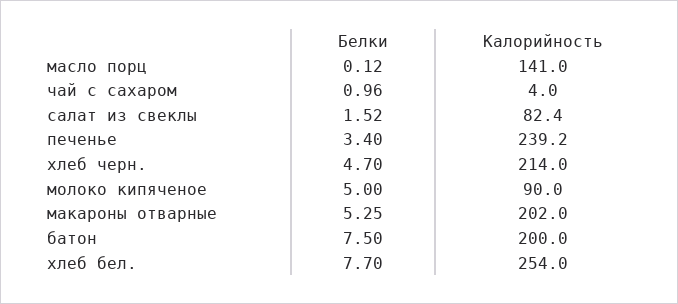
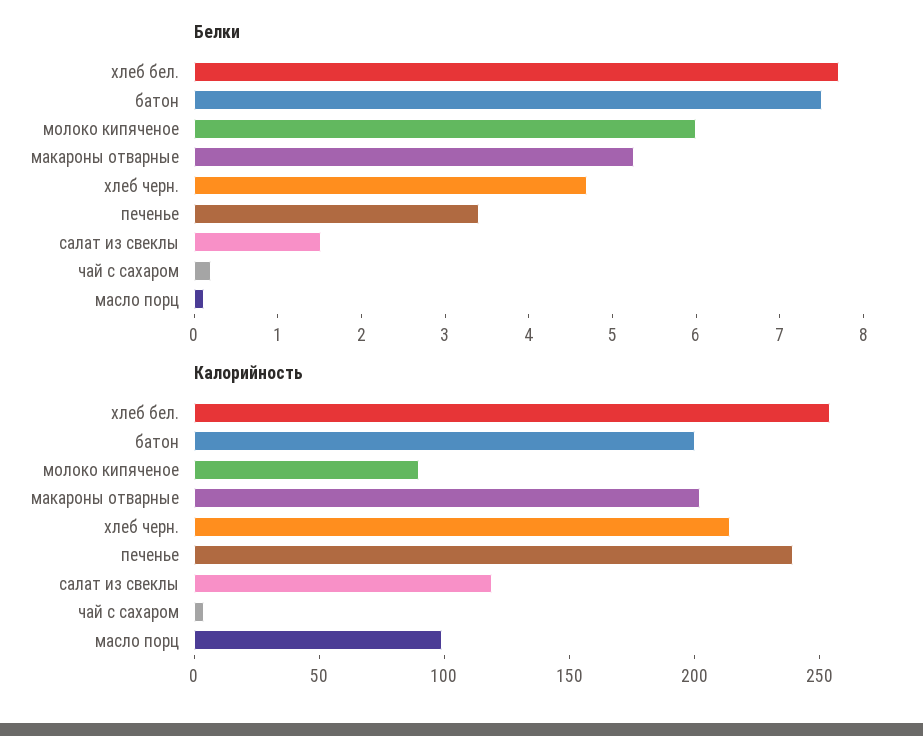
  {
    "Белки": {
      "масло порц": 0.12,
-     "чай с сахаром": 0.96,
+     "чай с сахаром": 0.2,
      "салат из свеклы": 1.52,
      "печенье": 3.4,
      "хлеб черн.": 4.7,
-     "молоко кипяченое": 5,
+     "молоко кипяченое": 6,
      "макароны отварные": 5.25,
      "батон": 7.5,
      "хлеб бел.": 7.7
    },
    "Калорийность": {
-     "масло порц": 141,
+     "масло порц": 100,
      "чай с сахаром": 4,
-     "салат из свеклы": 82.4,
+     "салат из свеклы": 120,
      "печенье": 239.2,
      "хлеб черн.": 214,
      "молоко кипяченое": 90,
      "макароны отварные": 202,
      "батон": 200,
      "хлеб бел.": 254
    }
  }

